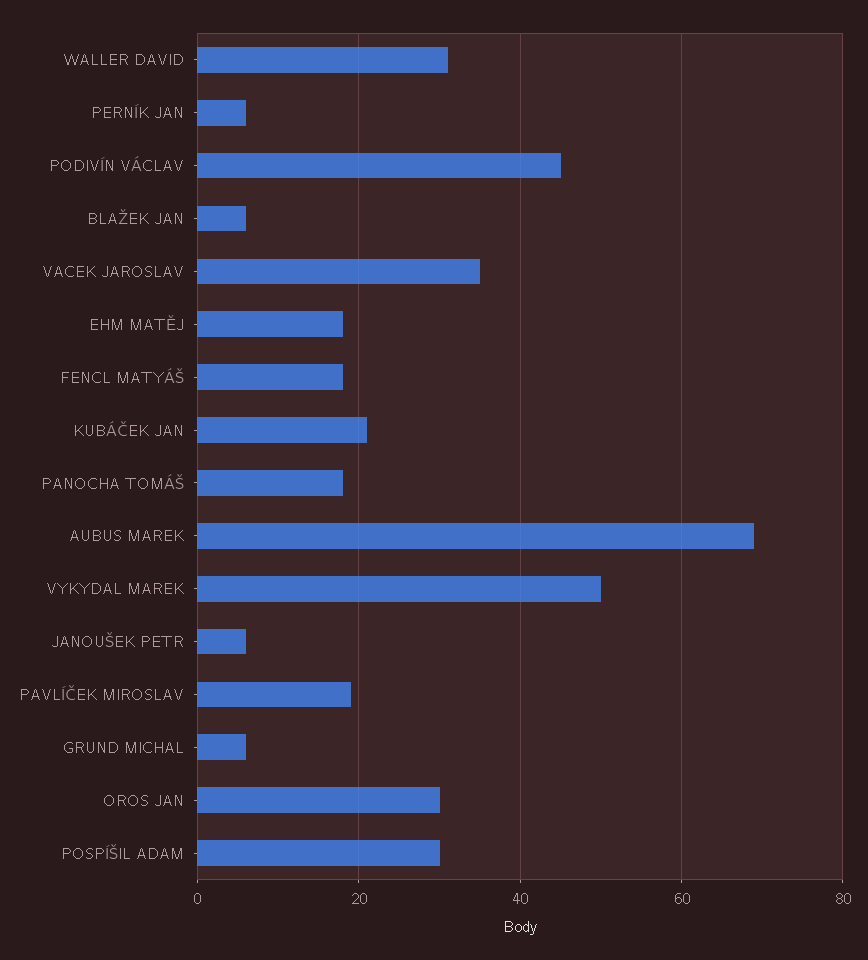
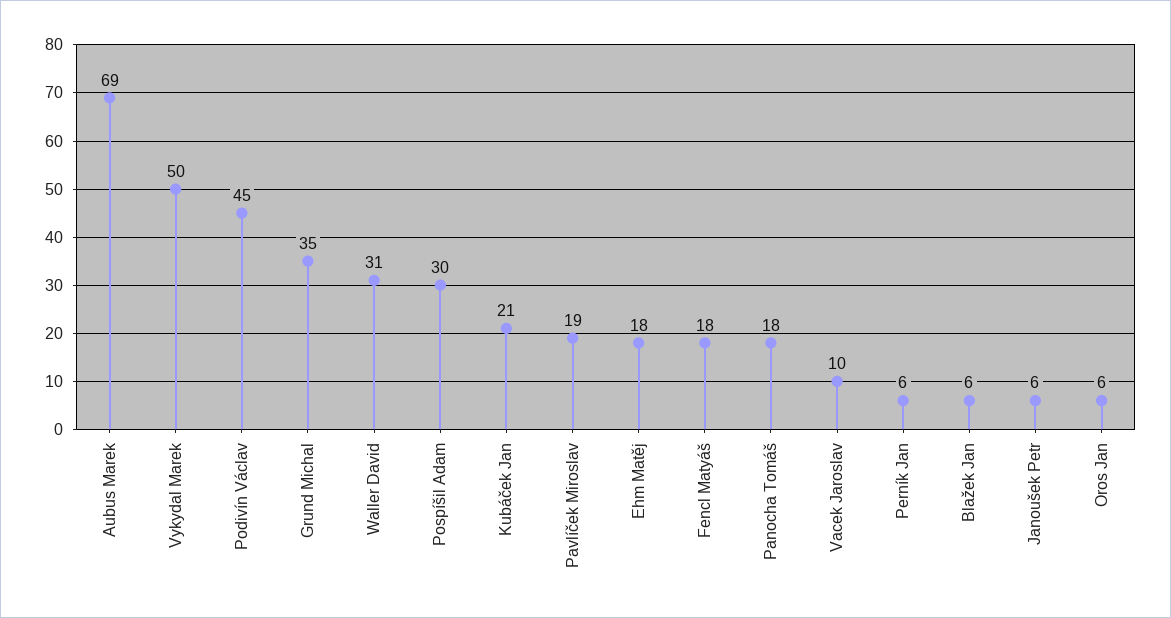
  {
    "WALLER DAVID": 31,
    "PERNÍK JAN": 6,
    "PODIVÍN VÁCLAV": 45,
    "BLAŽEK JAN": 6,
-   "VACEK JAROSLAV": 35,
+   "VACEK JAROSLAV": 10,
    "EHM MATĚJ": 18,
    "FENCL MATYÁŠ": 18,
    "KUBÁČEK JAN": 21,
    "PANOCHA TOMÁŠ": 18,
    "AUBUS MAREK": 69,
    "VYKYDAL MAREK": 50,
    "JANOUŠEK PETR": 6,
    "PAVLÍČEK MIROSLAV": 19,
-   "GRUND MICHAL": 5,
+   "GRUND MICHAL": 35,
-   "OROS JAN": 30,
+   "OROS JAN": 6,
    "POSPÍŠIL ADAM": 30
  }

